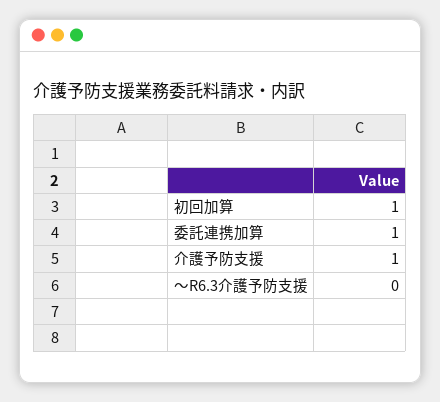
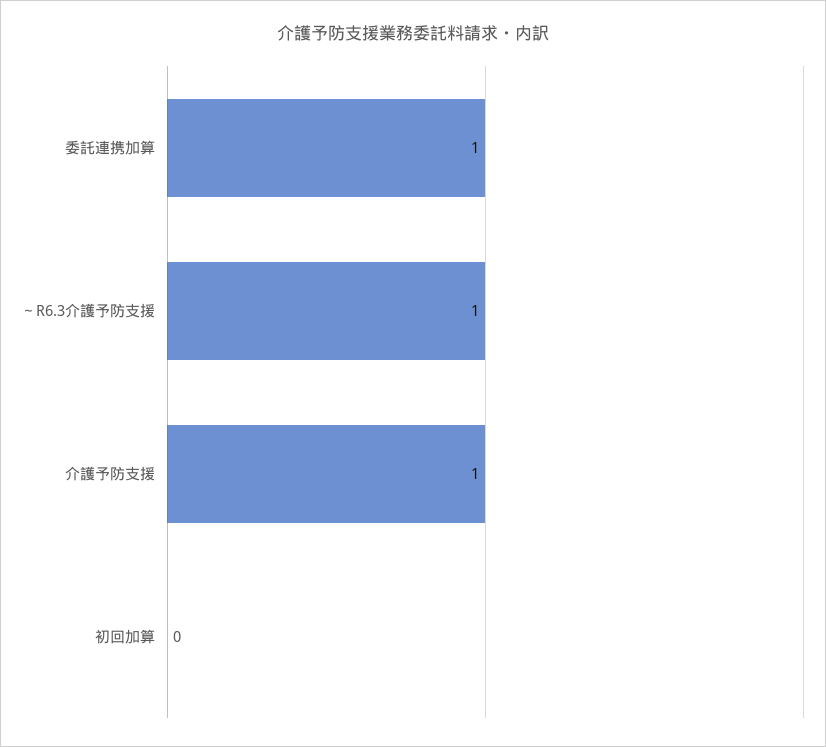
  {
-   "初回加算": 1,
+   "初回加算": 0,
    "委託連携加算": 1,
    "介護予防支援": 1,
-   "～R6.3介護予防支援": 0
+   "～R6.3介護予防支援": 1
  }

